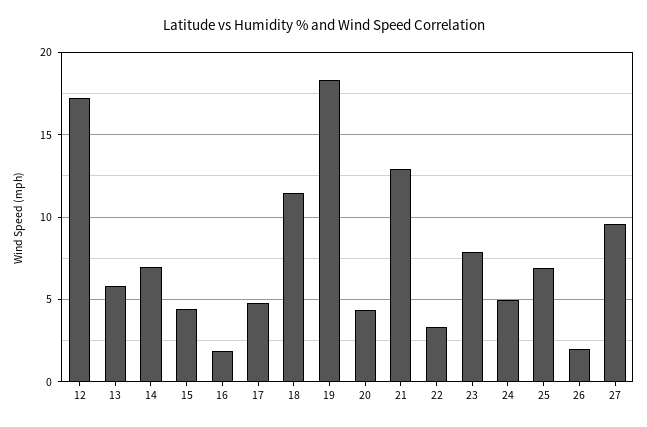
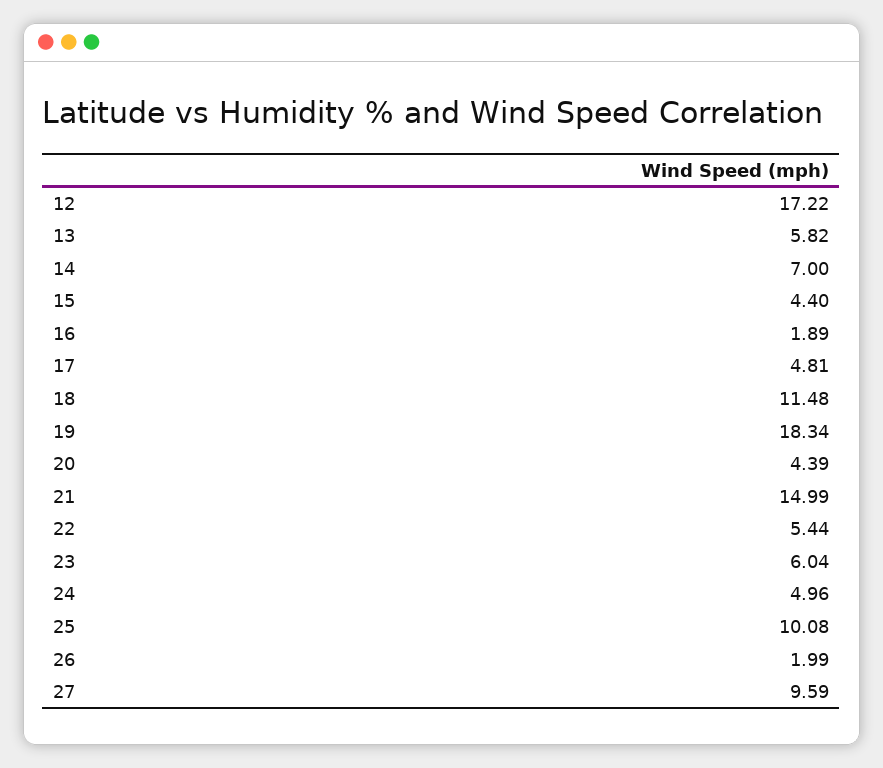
  {
    "12": 17.22,
    "13": 5.82,
    "14": 7,
    "15": 4.4,
    "16": 1.89,
    "17": 4.81,
    "18": 11.48,
    "19": 18.34,
    "20": 4.39,
-   "21": 13,
+   "21": 14.99,
-   "22": 3.5,
+   "22": 5.44,
-   "23": 8,
+   "23": 6.04,
    "24": 4.96,
-   "25": 7,
+   "25": 10.08,
    "26": 1.99,
    "27": 9.59
  }

